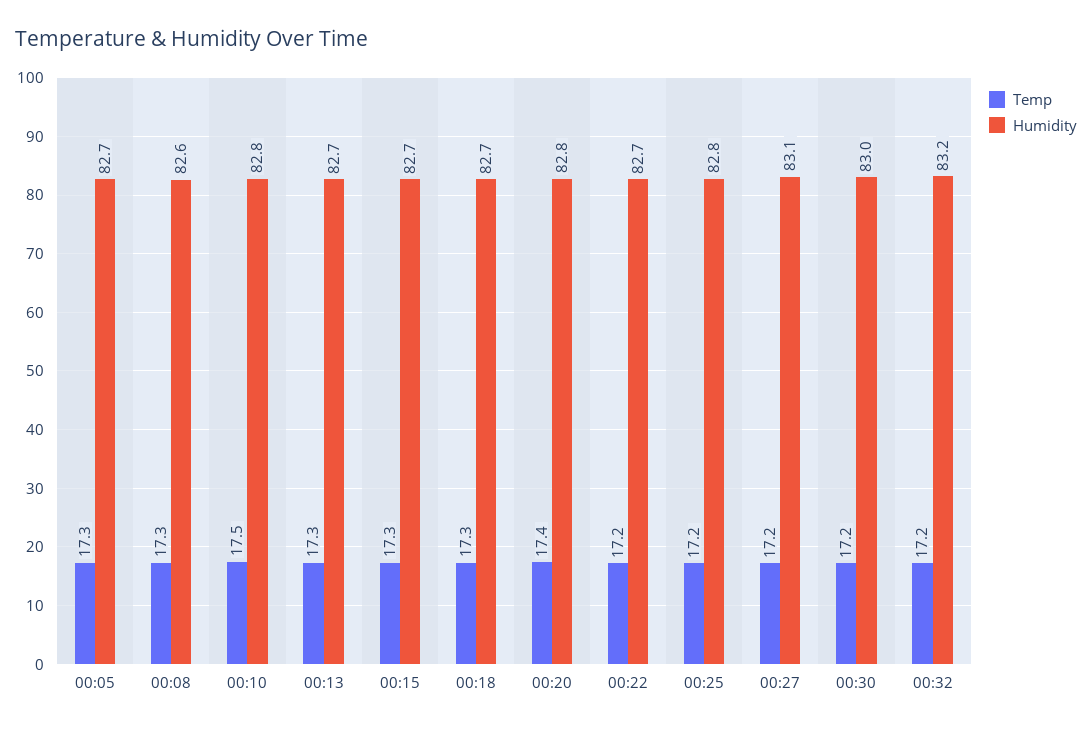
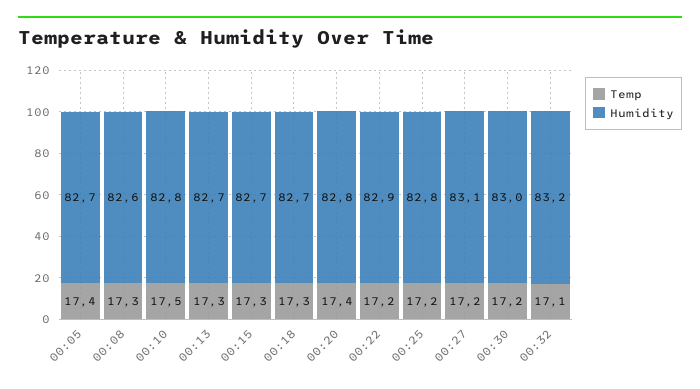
  {
    "Temp": {
-     "00:05": 17.3,
+     "00:05": 17.4,
      "00:08": 17.3,
      "00:10": 17.5,
      "00:13": 17.3,
      "00:15": 17.3,
      "00:18": 17.3,
      "00:20": 17.4,
      "00:22": 17.2,
      "00:25": 17.2,
      "00:27": 17.2,
      "00:30": 17.2,
-     "00:32": 17.2
+     "00:32": 17.1
    },
    "Humidity": {
      "00:05": 82.7,
      "00:08": 82.6,
      "00:10": 82.8,
      "00:13": 82.7,
      "00:15": 82.7,
      "00:18": 82.7,
      "00:20": 82.8,
-     "00:22": 82.7,
+     "00:22": 82.9,
      "00:25": 82.8,
      "00:27": 83.1,
      "00:30": 83,
      "00:32": 83.2
    }
  }

